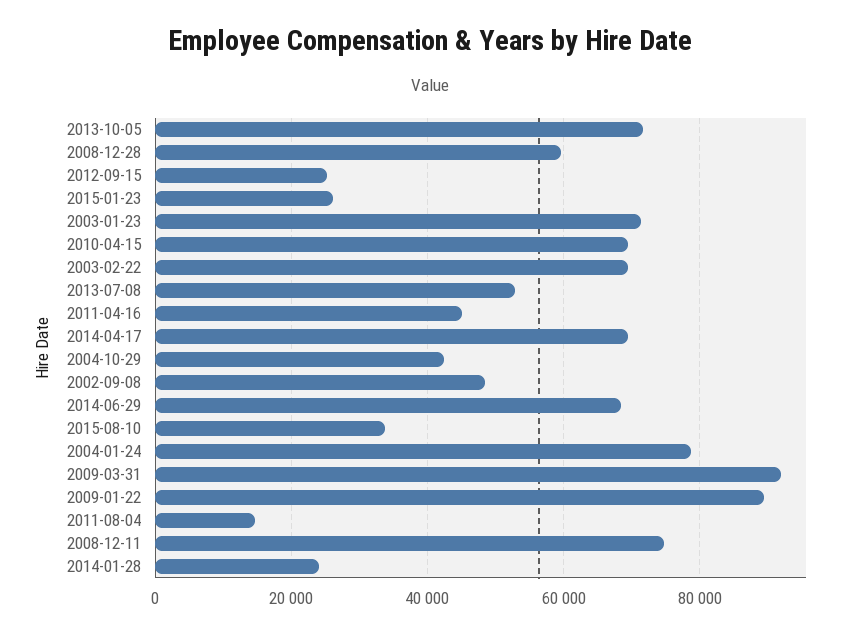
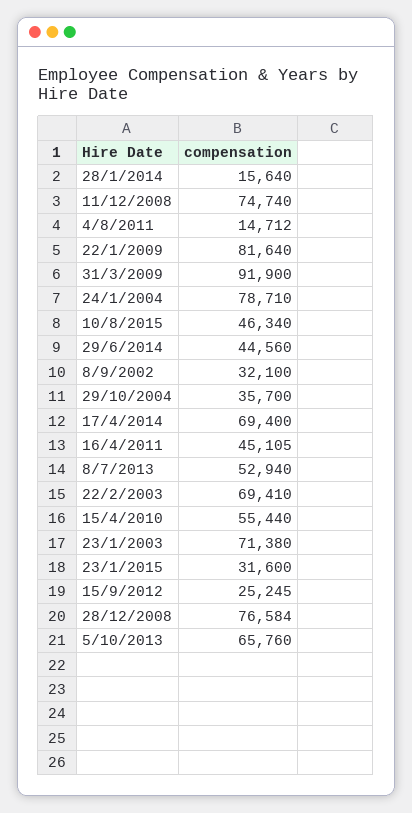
  {
-   "2013-10-05": 72000,
+   "2013-10-05": 65760,
-   "2008-12-28": 60000,
+   "2008-12-28": 76584,
    "2012-09-15": 25245,
-   "2015-01-23": 26000,
+   "2015-01-23": 31600,
    "2003-01-23": 71380,
-   "2010-04-15": 70000,
+   "2010-04-15": 55440,
    "2003-02-22": 69410,
    "2013-07-08": 52940,
    "2011-04-16": 45105,
    "2014-04-17": 69400,
-   "2004-10-29": 42000,
+   "2004-10-29": 35700,
-   "2002-09-08": 48000,
+   "2002-09-08": 32100,
-   "2014-06-29": 68000,
+   "2014-06-29": 44560,
-   "2015-08-10": 34000,
+   "2015-08-10": 46340,
    "2004-01-24": 78710,
    "2009-03-31": 91900,
-   "2009-01-22": 90000,
+   "2009-01-22": 81640,
    "2011-08-04": 14712,
    "2008-12-11": 74740,
-   "2014-01-28": 24000
+   "2014-01-28": 15640
  }

